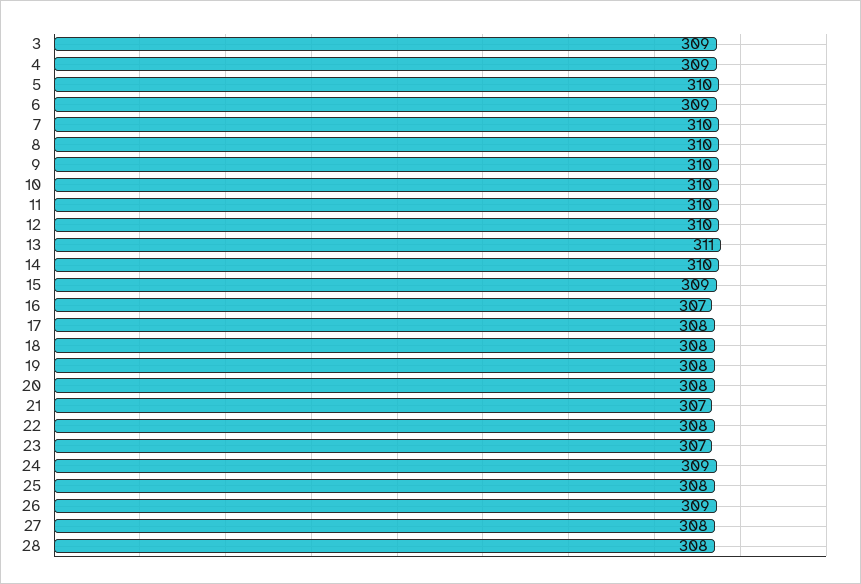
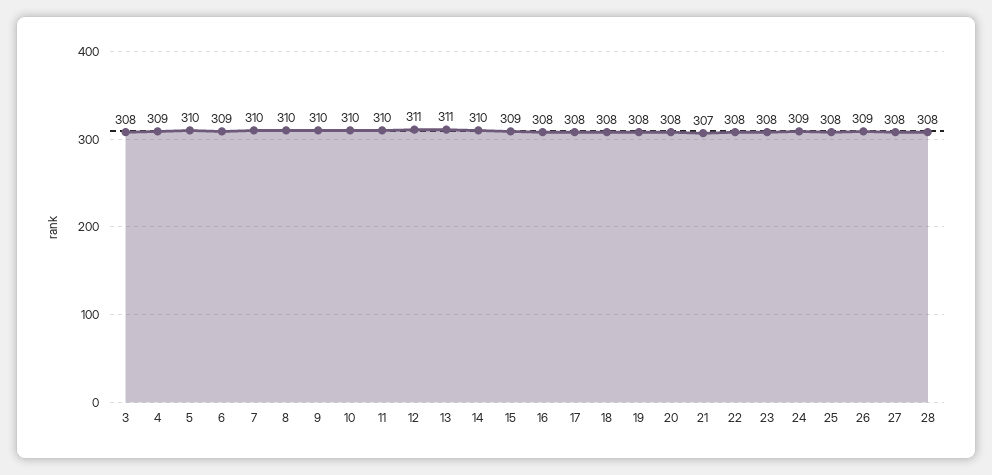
  {
-   "3": 309,
+   "3": 308,
    "4": 309,
    "5": 310,
    "6": 309,
    "7": 310,
    "8": 310,
    "9": 310,
    "10": 310,
    "11": 310,
-   "12": 310,
+   "12": 311,
    "13": 311,
    "14": 310,
    "15": 309,
-   "16": 307,
+   "16": 308,
    "17": 308,
    "18": 308,
    "19": 308,
    "20": 308,
    "21": 307,
    "22": 308,
-   "23": 307,
+   "23": 308,
    "24": 309,
    "25": 308,
    "26": 309,
    "27": 308,
    "28": 308
  }

